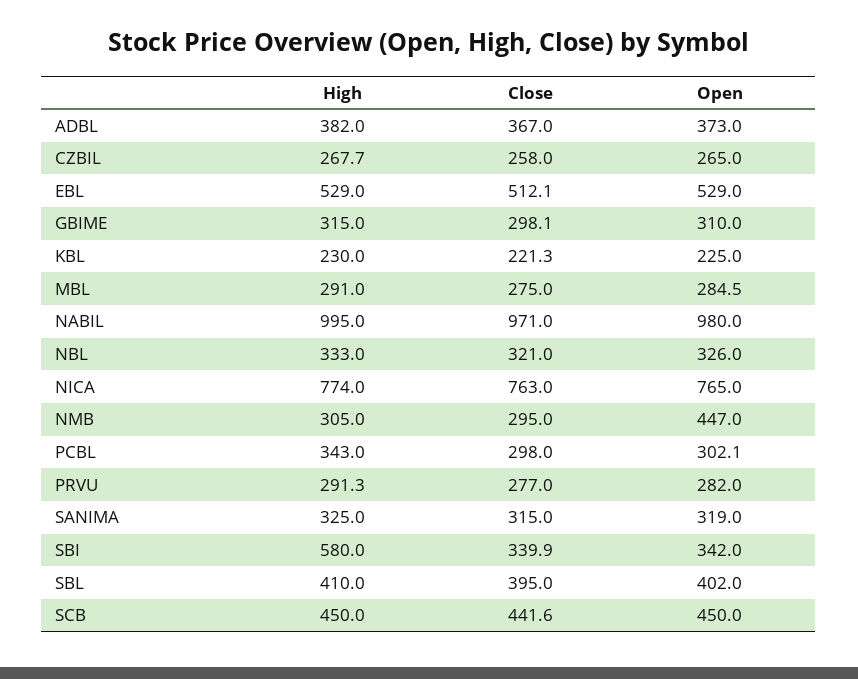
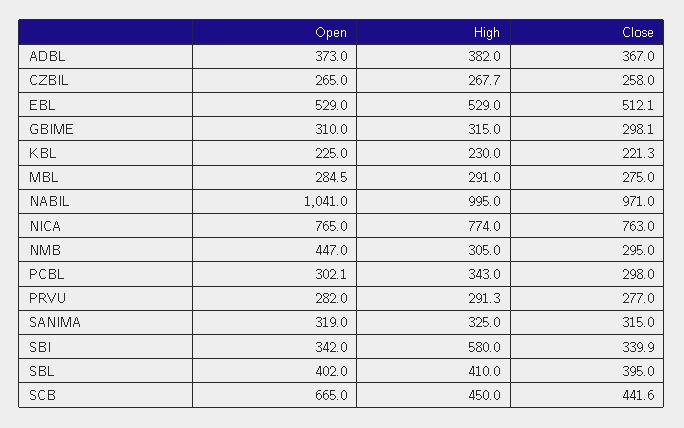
  {
    "High": {
      "ADBL": 382,
      "CZBIL": 267.7,
      "EBL": 529,
      "GBIME": 315,
      "KBL": 230,
      "MBL": 291,
      "NABIL": 995,
-     "NBL": 333,
      "NICA": 774,
      "NMB": 305,
      "PCBL": 343,
      "PRVU": 291.3,
      "SANIMA": 325,
      "SBI": 580,
      "SBL": 410,
      "SCB": 450
    },
    "Close": {
      "ADBL": 367,
      "CZBIL": 258,
      "EBL": 512.1,
      "GBIME": 298.1,
      "KBL": 221.3,
      "MBL": 275,
      "NABIL": 971,
-     "NBL": 321,
      "NICA": 763,
      "NMB": 295,
      "PCBL": 298,
      "PRVU": 277,
      "SANIMA": 315,
      "SBI": 339.9,
      "SBL": 395,
      "SCB": 441.6
    },
    "Open": {
      "ADBL": 373,
      "CZBIL": 265,
      "EBL": 529,
      "GBIME": 310,
      "KBL": 225,
      "MBL": 284.5,
-     "NABIL": 980,
+     "NABIL": 1041,
-     "NBL": 326,
      "NICA": 765,
      "NMB": 447,
      "PCBL": 302.1,
      "PRVU": 282,
      "SANIMA": 319,
      "SBI": 342,
      "SBL": 402,
-     "SCB": 450
+     "SCB": 665
    }
  }

